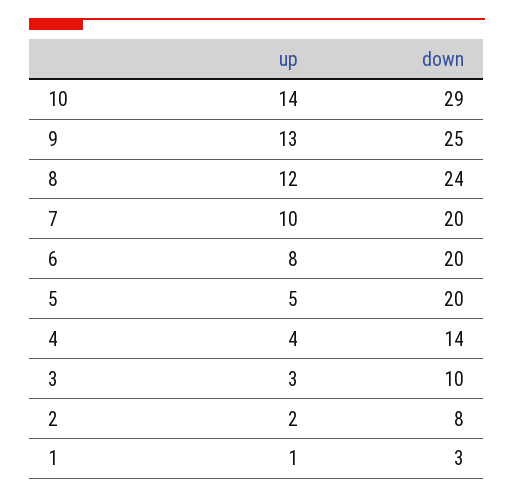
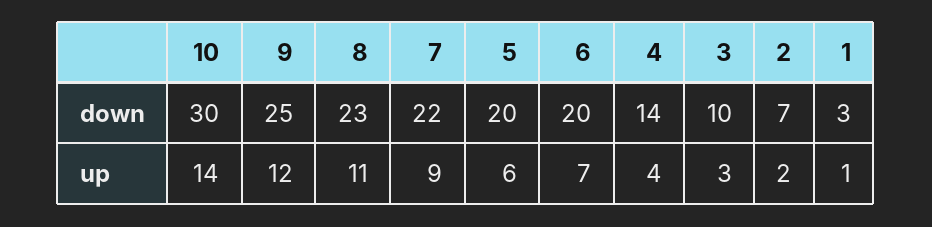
  {
    "up": {
      "10": 14,
-     "9": 13,
+     "9": 12,
-     "8": 12,
+     "8": 11,
-     "7": 10,
+     "7": 9,
-     "6": 8,
+     "6": 7,
-     "5": 5,
+     "5": 6,
      "4": 4,
      "3": 3,
      "2": 2,
      "1": 1
    },
    "down": {
-     "10": 29,
+     "10": 30,
      "9": 25,
-     "8": 24,
+     "8": 23,
-     "7": 20,
+     "7": 22,
      "6": 20,
      "5": 20,
      "4": 14,
      "3": 10,
-     "2": 8,
+     "2": 7,
      "1": 3
    }
  }

